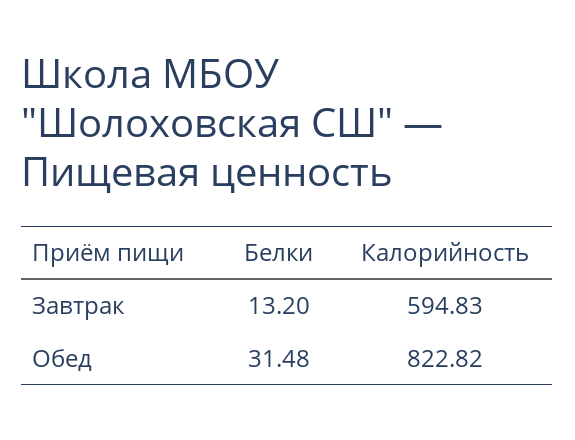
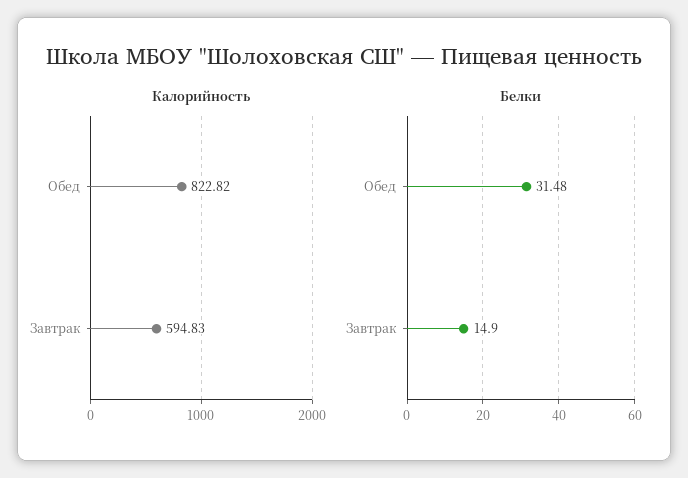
  {
    "Белки": {
-     "Завтрак": 13.2,
+     "Завтрак": 14.9,
      "Обед": 31.48
    },
    "Калорийность": {
      "Завтрак": 594.83,
      "Обед": 822.82
    }
  }

